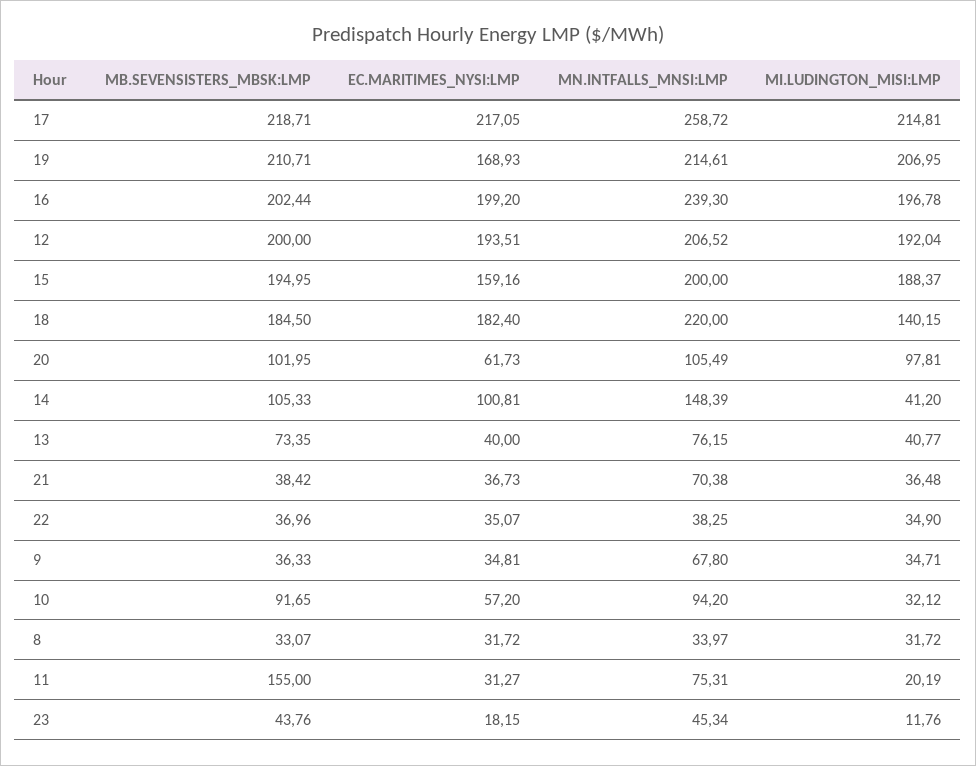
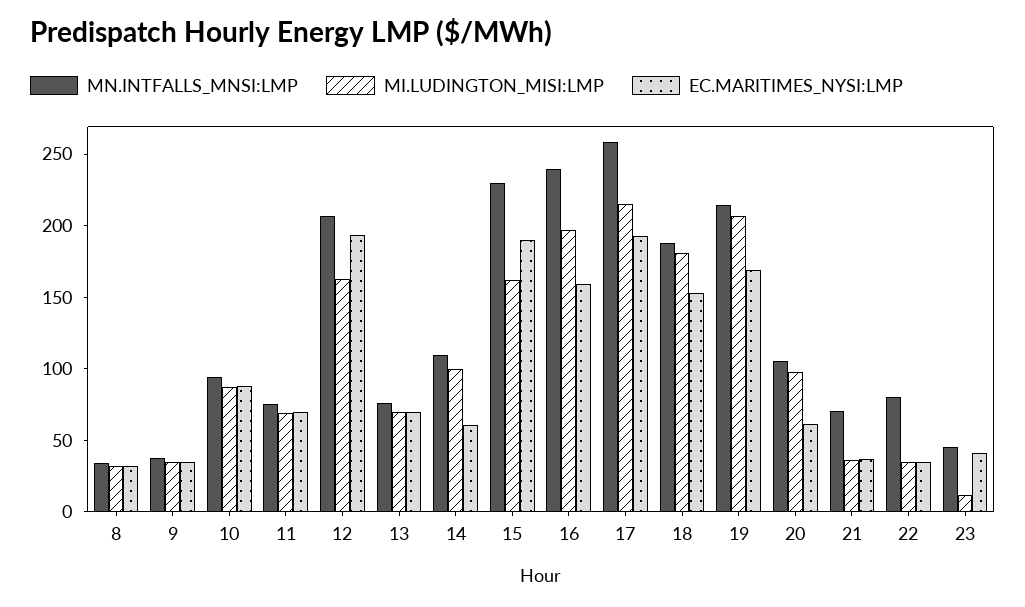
  {
-   "MB.SEVENSISTERS_MBSK:LMP": {
-     "17": 218.71,
-     "19": 210.71,
-     "16": 202.44,
-     "12": 200,
-     "15": 194.95,
-     "18": 184.5,
-     "20": 101.95,
-     "14": 105.33,
-     "13": 73.35,
-     "21": 38.42,
-     "22": 36.96,
-     "9": 36.33,
-     "10": 91.65,
-     "8": 33.07,
-     "11": 155,
-     "23": 43.76
-   },
    "EC.MARITIMES_NYSI:LMP": {
-     "17": 217.05,
+     "17": 190,
      "19": 168.93,
-     "16": 199.2,
+     "16": 160,
      "12": 193.51,
-     "15": 159.16,
+     "15": 190,
-     "18": 182.4,
+     "18": 150,
      "20": 61.73,
-     "14": 100.81,
+     "14": 60,
-     "13": 40,
+     "13": 70,
      "21": 36.73,
      "22": 35.07,
      "9": 34.81,
-     "10": 57.2,
+     "10": 90,
      "8": 31.72,
-     "11": 31.27,
+     "11": 70,
-     "23": 18.15
+     "23": 40
    },
    "MN.INTFALLS_MNSI:LMP": {
      "17": 258.72,
      "19": 214.61,
      "16": 239.3,
      "12": 206.52,
-     "15": 200,
+     "15": 230,
-     "18": 220,
+     "18": 190,
      "20": 105.49,
-     "14": 148.39,
+     "14": 110,
      "13": 76.15,
      "21": 70.38,
-     "22": 38.25,
+     "22": 80,
-     "9": 67.8,
+     "9": 40,
      "10": 94.2,
      "8": 33.97,
      "11": 75.31,
      "23": 45.34
    },
    "MI.LUDINGTON_MISI:LMP": {
      "17": 214.81,
      "19": 206.95,
      "16": 196.78,
-     "12": 192.04,
+     "12": 160,
-     "15": 188.37,
+     "15": 160,
-     "18": 140.15,
+     "18": 180,
      "20": 97.81,
-     "14": 41.2,
+     "14": 100,
-     "13": 40.77,
+     "13": 70,
      "21": 36.48,
      "22": 34.9,
      "9": 34.71,
-     "10": 32.12,
+     "10": 90,
      "8": 31.72,
-     "11": 20.19,
+     "11": 70,
      "23": 11.76
    }
  }

